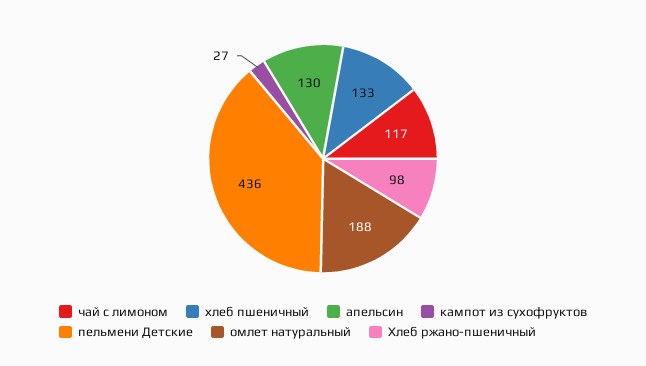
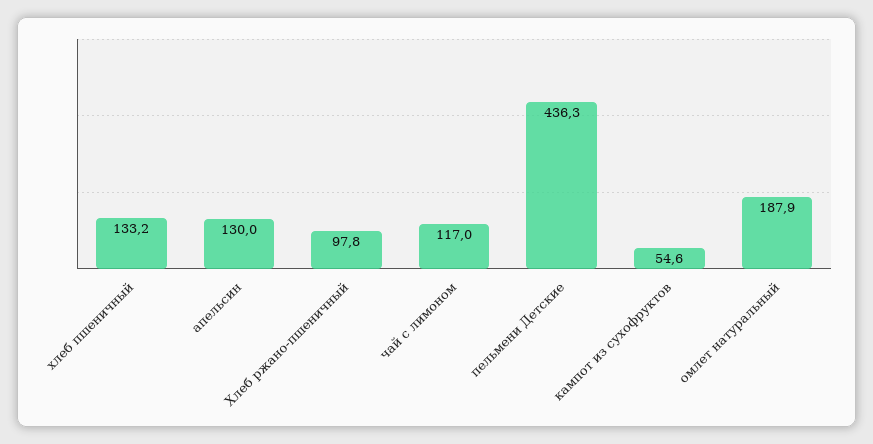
  {
    "чай с лимоном": 117,
    "хлеб пшеничный": 133.2,
    "апельсин": 130,
-   "кампот из сухофруктов": 27,
+   "кампот из сухофруктов": 54.6,
    "пельмени Детские": 436.3,
    "омлет натуральный": 187.9,
    "Хлеб ржано-пшеничный": 97.8
  }

